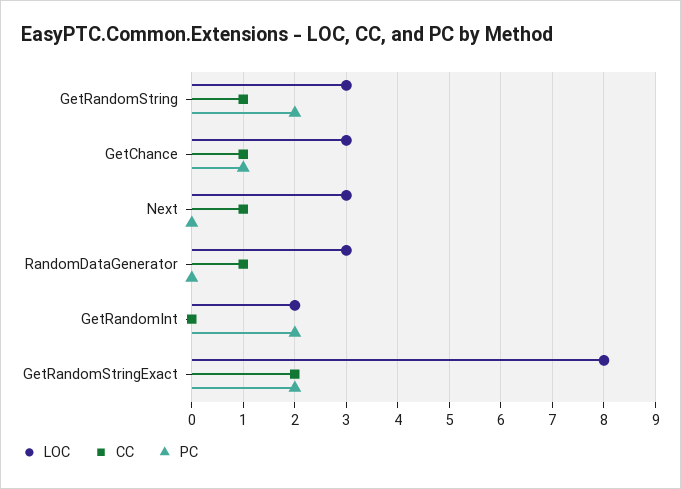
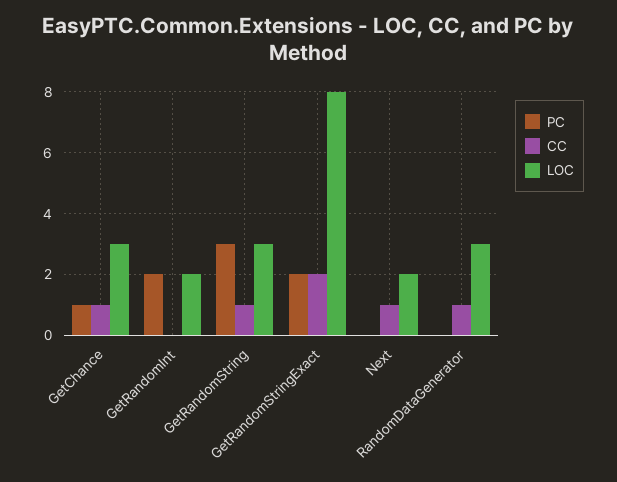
  {
    "LOC": {
      "GetRandomString": 3,
      "GetChance": 3,
-     "Next": 3,
+     "Next": 2,
      "RandomDataGenerator": 3,
      "GetRandomInt": 2,
      "GetRandomStringExact": 8
    },
    "CC": {
      "GetRandomString": 1,
      "GetChance": 1,
      "Next": 1,
      "RandomDataGenerator": 1,
      "GetRandomInt": 0,
      "GetRandomStringExact": 2
    },
    "PC": {
-     "GetRandomString": 2,
+     "GetRandomString": 3,
      "GetChance": 1,
      "Next": 0,
      "RandomDataGenerator": 0,
      "GetRandomInt": 2,
      "GetRandomStringExact": 2
    }
  }

